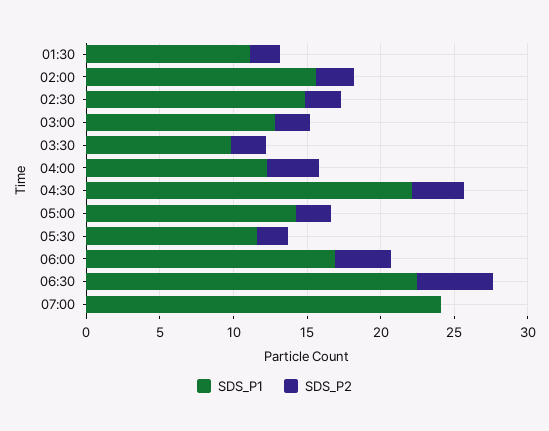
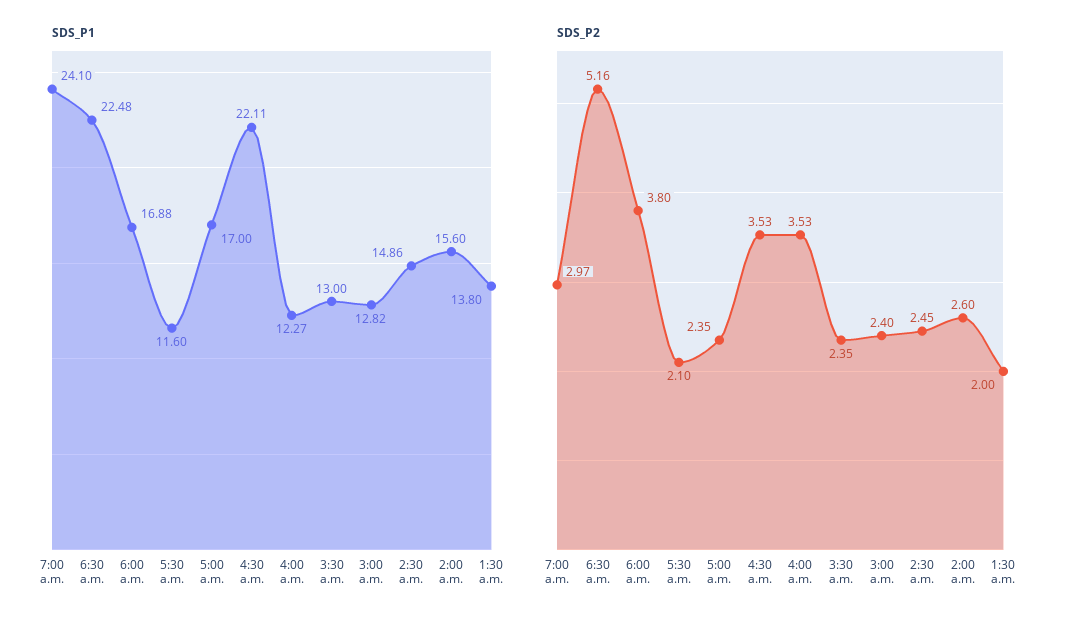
  {
    "SDS_P1": {
-     "01:30": 11,
+     "01:30": 13.8,
      "02:00": 15.6,
      "02:30": 14.86,
      "03:00": 12.82,
-     "03:30": 10,
+     "03:30": 13,
      "04:00": 12.27,
      "04:30": 22.11,
-     "05:00": 14,
+     "05:00": 17,
      "05:30": 11.6,
      "06:00": 16.88,
      "06:30": 22.48,
      "07:00": 24.1
    },
    "SDS_P2": {
      "01:30": 2,
      "02:00": 2.6,
      "02:30": 2.45,
      "03:00": 2.4,
      "03:30": 2.35,
      "04:00": 3.53,
      "04:30": 3.53,
      "05:00": 2.35,
      "05:30": 2.1,
      "06:00": 3.8,
      "06:30": 5.16,
-     "07:00": 0
+     "07:00": 2.97
    }
  }

